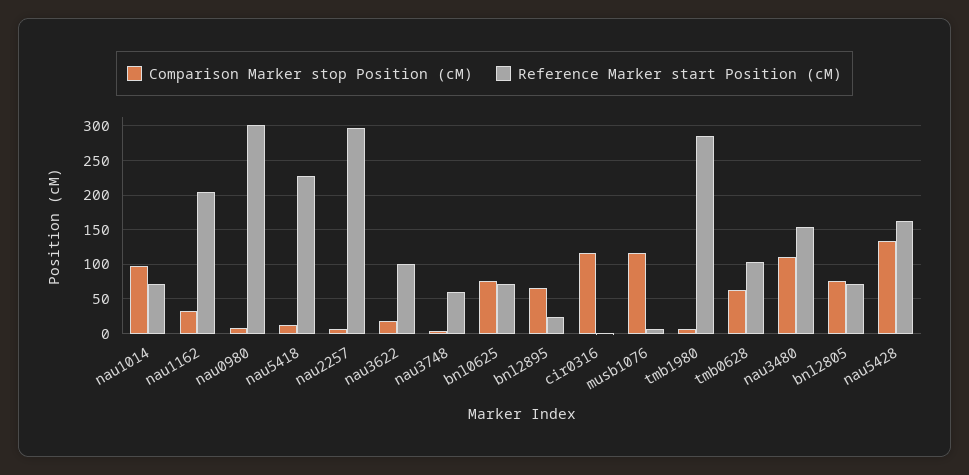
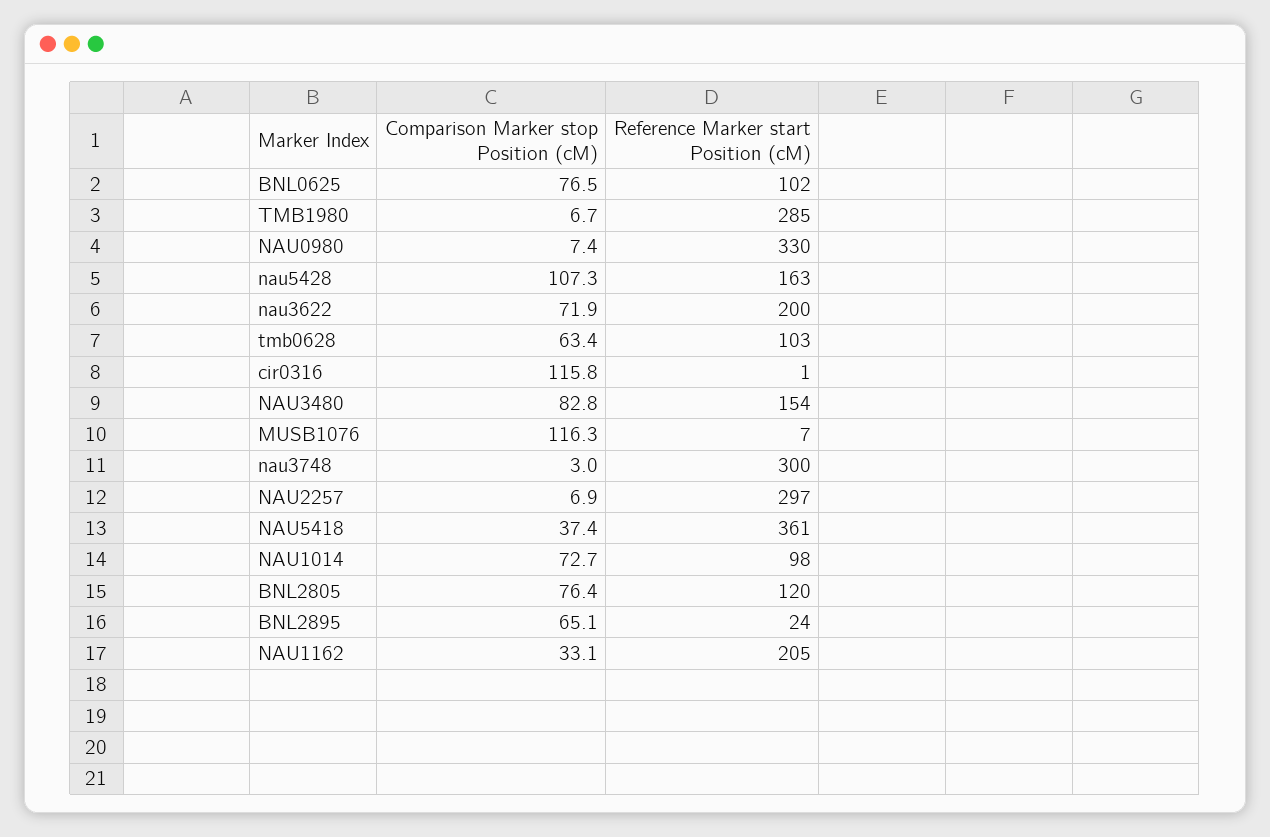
  {
    "Comparison Marker stop Position (cM)": {
-     "nau1014": 100,
+     "nau1014": 72.7,
      "nau1162": 33.1,
      "nau0980": 7.4,
-     "nau5418": 10,
+     "nau5418": 37.4,
      "nau2257": 6.9,
-     "nau3622": 20,
+     "nau3622": 71.9,
      "nau3748": 3,
      "bnl0625": 76.5,
      "bnl2895": 65.1,
      "cir0316": 115.8,
      "musb1076": 116.3,
      "tmb1980": 6.7,
      "tmb0628": 63.4,
-     "nau3480": 110,
+     "nau3480": 82.8,
      "bnl2805": 76.4,
-     "nau5428": 130
+     "nau5428": 107.3
    },
    "Reference Marker start Position (cM)": {
-     "nau1014": 70,
+     "nau1014": 98,
      "nau1162": 205,
-     "nau0980": 300,
+     "nau0980": 330,
-     "nau5418": 230,
+     "nau5418": 361,
      "nau2257": 297,
-     "nau3622": 100,
+     "nau3622": 200,
-     "nau3748": 60,
+     "nau3748": 300,
-     "bnl0625": 70,
+     "bnl0625": 102,
      "bnl2895": 24,
      "cir0316": 1,
      "musb1076": 7,
      "tmb1980": 285,
      "tmb0628": 103,
      "nau3480": 154,
-     "bnl2805": 70,
+     "bnl2805": 120,
      "nau5428": 163
    }
  }

